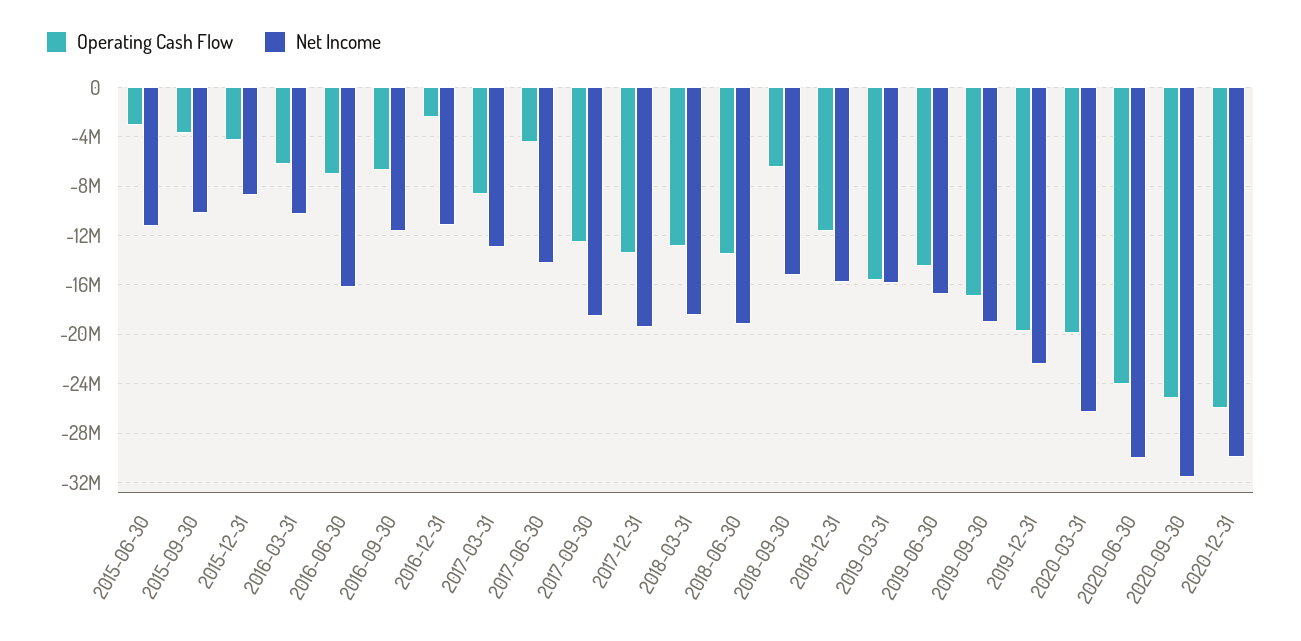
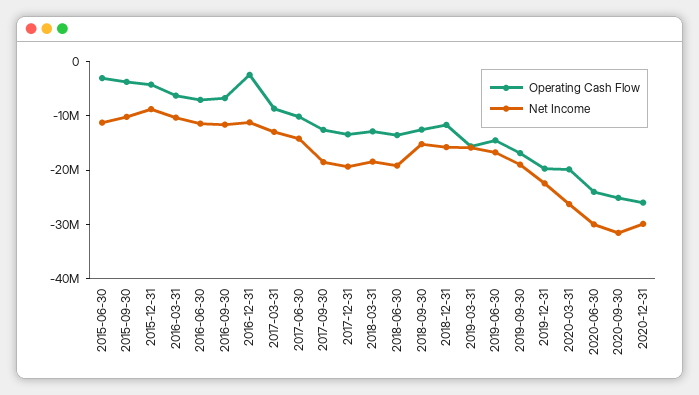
  {
    "Operating Cash Flow": {
      "2015-06-30": -3000000,
      "2015-09-30": -3500000,
      "2015-12-31": -4000000,
      "2016-03-31": -6000000,
      "2016-06-30": -7000000,
      "2016-09-30": -6500000,
      "2016-12-31": -2500000,
      "2017-03-31": -8500000,
-     "2017-06-30": -4500000,
+     "2017-06-30": -10000000,
      "2017-09-30": -12500000,
      "2017-12-31": -13500000,
      "2018-03-31": -13000000,
      "2018-06-30": -13500000,
-     "2018-09-30": -6500000,
+     "2018-09-30": -12000000,
      "2018-12-31": -11500000,
      "2019-03-31": -15500000,
      "2019-06-30": -14500000,
      "2019-09-30": -17000000,
      "2019-12-31": -19500000,
      "2020-03-31": -20000000,
      "2020-06-30": -24000000,
      "2020-09-30": -25000000,
      "2020-12-31": -26000000
    },
    "Net Income": {
      "2015-06-30": -11500000,
      "2015-09-30": -10000000,
      "2015-12-31": -8500000,
      "2016-03-31": -10500000,
-     "2016-06-30": -16000000,
+     "2016-06-30": -12000000,
      "2016-09-30": -11500000,
      "2016-12-31": -11000000,
      "2017-03-31": -13000000,
      "2017-06-30": -14000000,
      "2017-09-30": -18500000,
      "2017-12-31": -19500000,
      "2018-03-31": -18500000,
      "2018-06-30": -19000000,
      "2018-09-30": -15000000,
      "2018-12-31": -16000000,
      "2019-03-31": -16000000,
      "2019-06-30": -16500000,
      "2019-09-30": -19000000,
      "2019-12-31": -22500000,
      "2020-03-31": -26500000,
      "2020-06-30": -30000000,
      "2020-09-30": -31500000,
      "2020-12-31": -30000000
    }
  }

